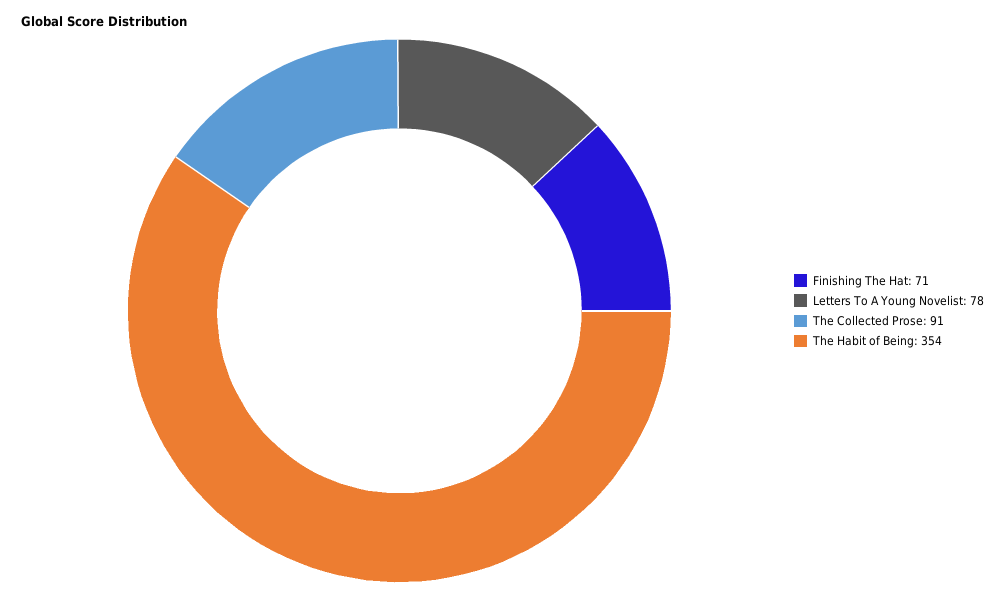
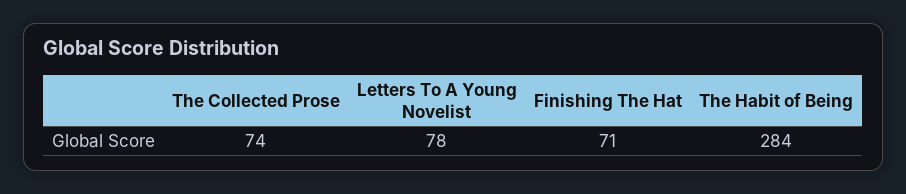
  {
    "Finishing The Hat": 71,
    "Letters To A Young Novelist": 78,
-   "The Collected Prose": 91,
+   "The Collected Prose": 74,
-   "The Habit of Being": 354
+   "The Habit of Being": 284
  }

